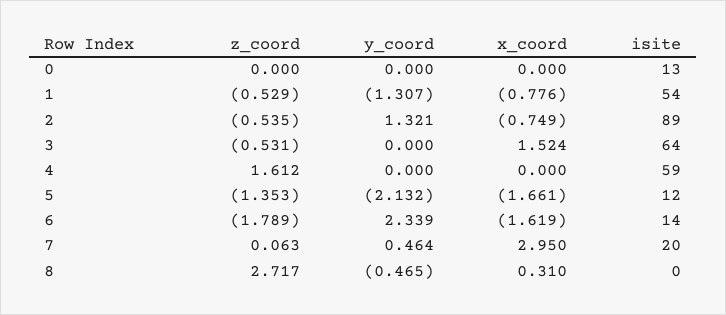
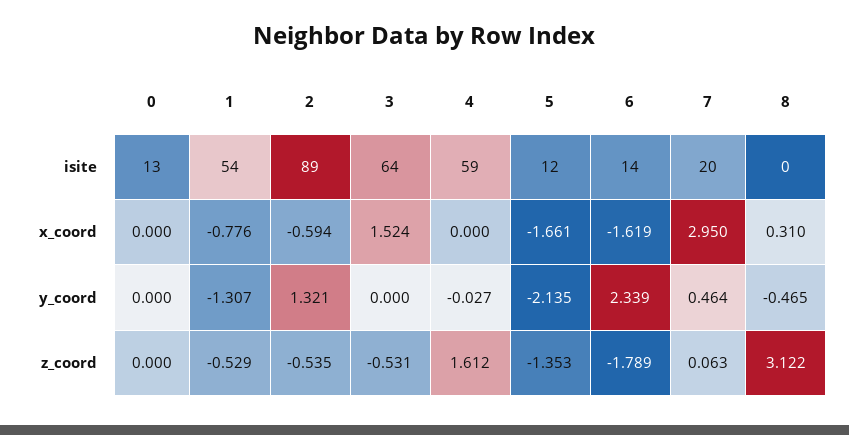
  {
    "z_coord": {
      "0": 0,
      "1": -0.529,
      "2": -0.535,
      "3": -0.531,
      "4": 1.612,
      "5": -1.353,
      "6": -1.789,
      "7": 0.063,
-     "8": 2.717
+     "8": 3.122
    },
    "y_coord": {
      "0": 0,
      "1": -1.307,
      "2": 1.321,
      "3": 0,
-     "4": 0,
+     "4": -0.027,
-     "5": -2.132,
+     "5": -2.135,
      "6": 2.339,
      "7": 0.464,
      "8": -0.465
    },
    "x_coord": {
      "0": 0,
      "1": -0.776,
-     "2": -0.749,
+     "2": -0.594,
      "3": 1.524,
      "4": 0,
      "5": -1.661,
      "6": -1.619,
      "7": 2.95,
      "8": 0.31
    },
    "isite": {
      "0": 13,
      "1": 54,
      "2": 89,
      "3": 64,
      "4": 59,
      "5": 12,
      "6": 14,
      "7": 20,
      "8": 0
    }
  }

